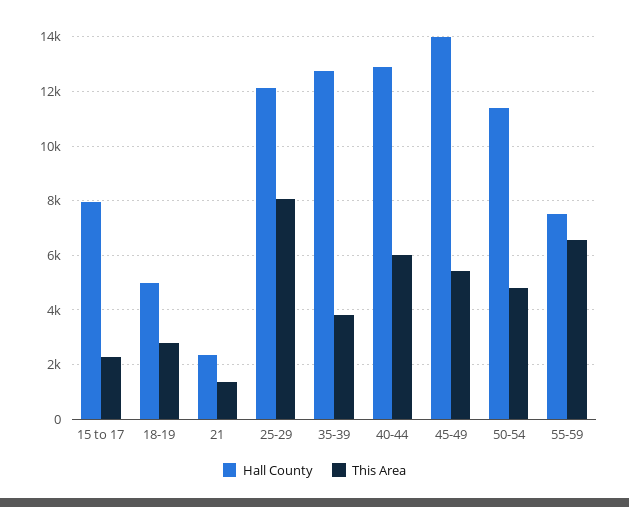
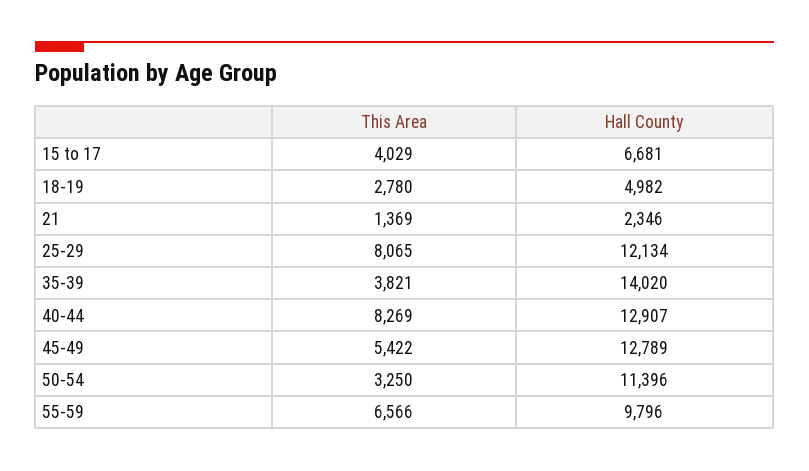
  {
    "Hall County": {
-     "15 to 17": 8000,
+     "15 to 17": 6681,
      "18-19": 4982,
      "21": 2346,
      "25-29": 12134,
-     "35-39": 12750,
+     "35-39": 14020,
      "40-44": 12907,
-     "45-49": 14000,
+     "45-49": 12789,
      "50-54": 11396,
-     "55-59": 7500
+     "55-59": 9796
    },
    "This Area": {
-     "15 to 17": 2250,
+     "15 to 17": 4029,
      "18-19": 2780,
      "21": 1369,
      "25-29": 8065,
      "35-39": 3821,
-     "40-44": 6000,
+     "40-44": 8269,
      "45-49": 5422,
-     "50-54": 4750,
+     "50-54": 3250,
      "55-59": 6566
    }
  }

